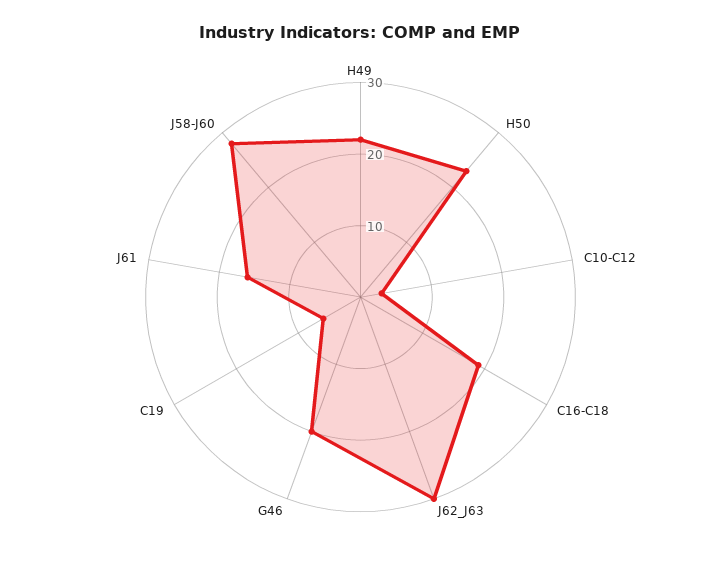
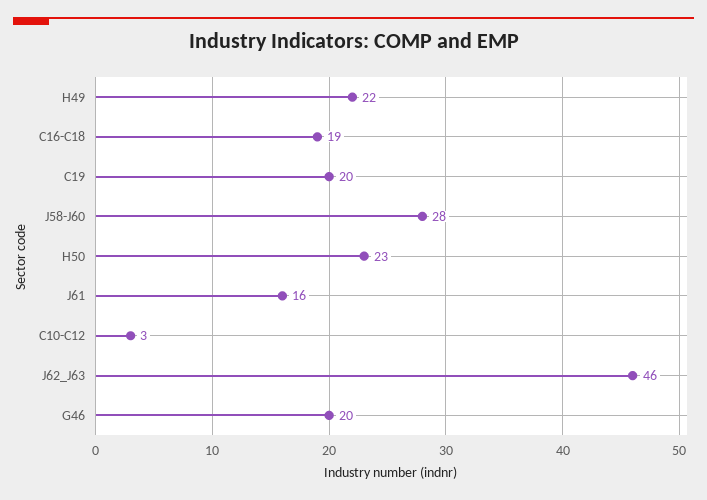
  {
    "H49": 22,
    "H50": 23,
    "C10-C12": 3,
    "C16-C18": 19,
-   "J62_J63": 30,
+   "J62_J63": 46,
    "G46": 20,
-   "C19": 5,
+   "C19": 20,
    "J61": 16,
    "J58-J60": 28
  }

